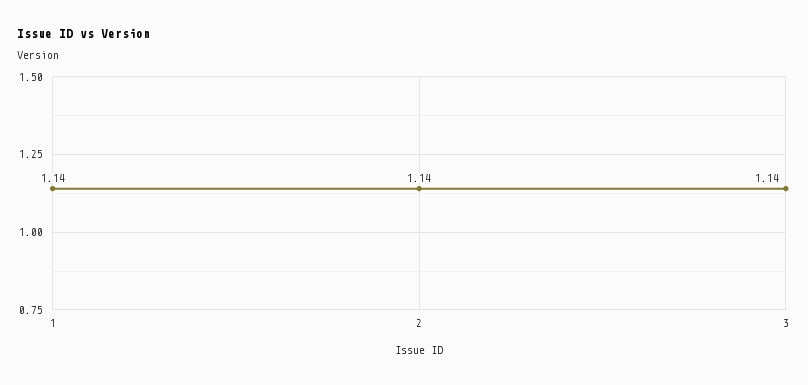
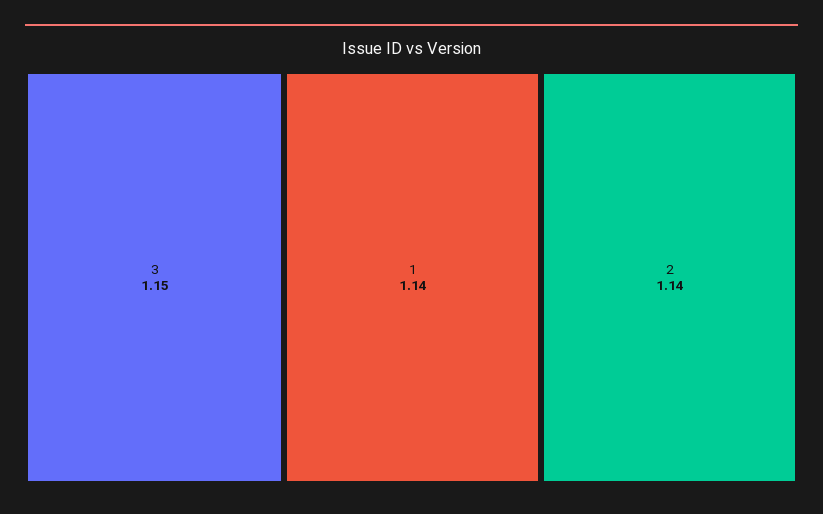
  {
    "1": 1.14,
    "2": 1.14,
-   "3": 1.14
+   "3": 1.15
  }

